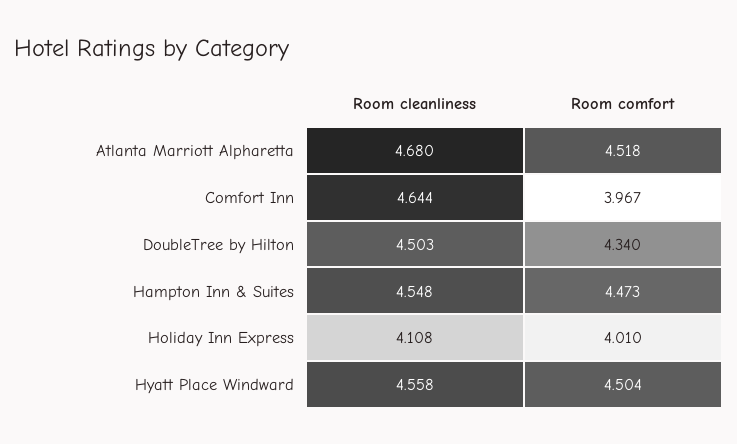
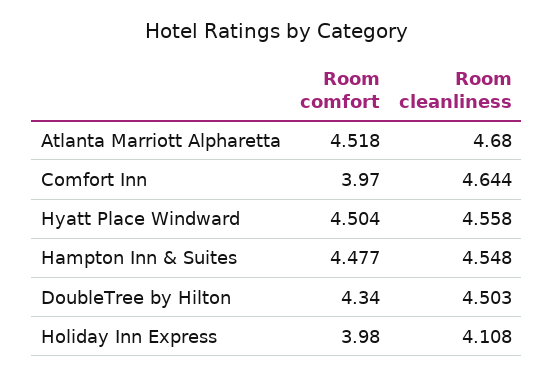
  {
    "Room cleanliness": {
      "Atlanta Marriott Alpharetta": 4.68,
      "Comfort Inn": 4.644,
      "DoubleTree by Hilton": 4.503,
      "Hampton Inn & Suites": 4.548,
      "Holiday Inn Express": 4.108,
      "Hyatt Place Windward": 4.558
    },
    "Room comfort": {
      "Atlanta Marriott Alpharetta": 4.518,
-     "Comfort Inn": 3.967,
+     "Comfort Inn": 3.97,
      "DoubleTree by Hilton": 4.34,
-     "Hampton Inn & Suites": 4.473,
+     "Hampton Inn & Suites": 4.477,
-     "Holiday Inn Express": 4.01,
+     "Holiday Inn Express": 3.98,
      "Hyatt Place Windward": 4.504
    }
  }

